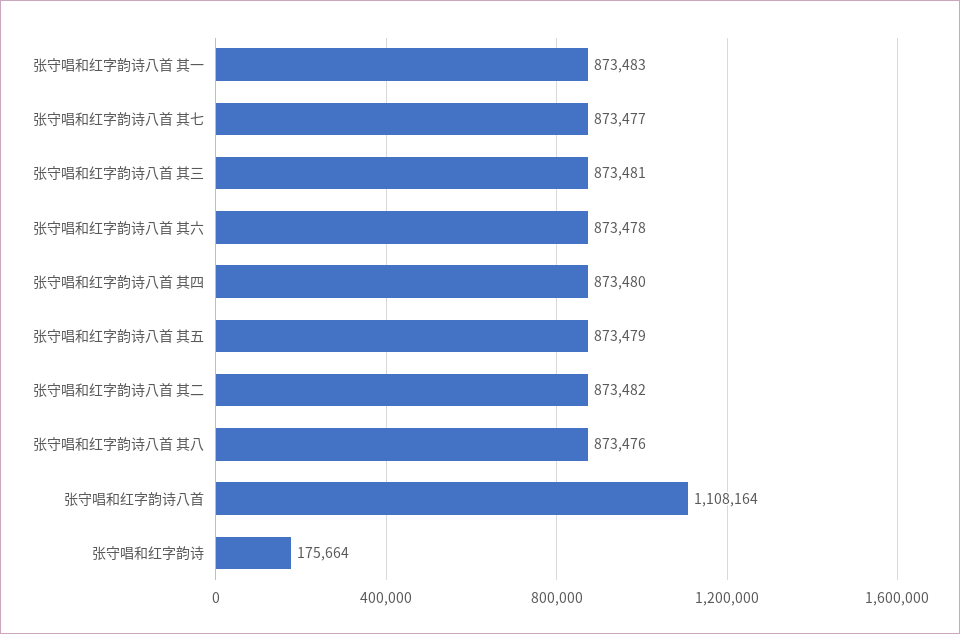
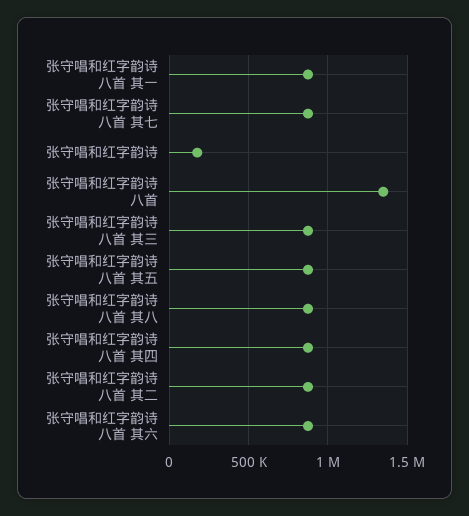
  {
    "张守唱和红字韵诗八首 其一": 873483,
    "张守唱和红字韵诗八首 其七": 873477,
    "张守唱和红字韵诗八首 其三": 873481,
    "张守唱和红字韵诗八首 其六": 873478,
    "张守唱和红字韵诗八首 其四": 873480,
    "张守唱和红字韵诗八首 其五": 873479,
    "张守唱和红字韵诗八首 其二": 873482,
    "张守唱和红字韵诗八首 其八": 873476,
-   "张守唱和红字韵诗八首": 1108164,
+   "张守唱和红字韵诗八首": 1350000,
    "张守唱和红字韵诗": 175664
  }

